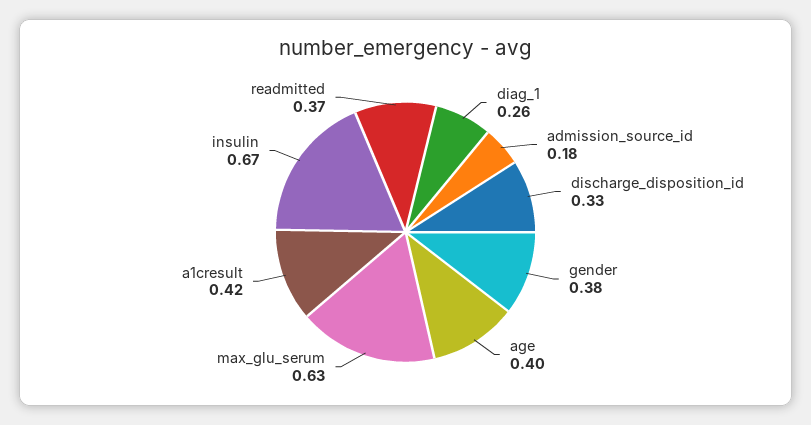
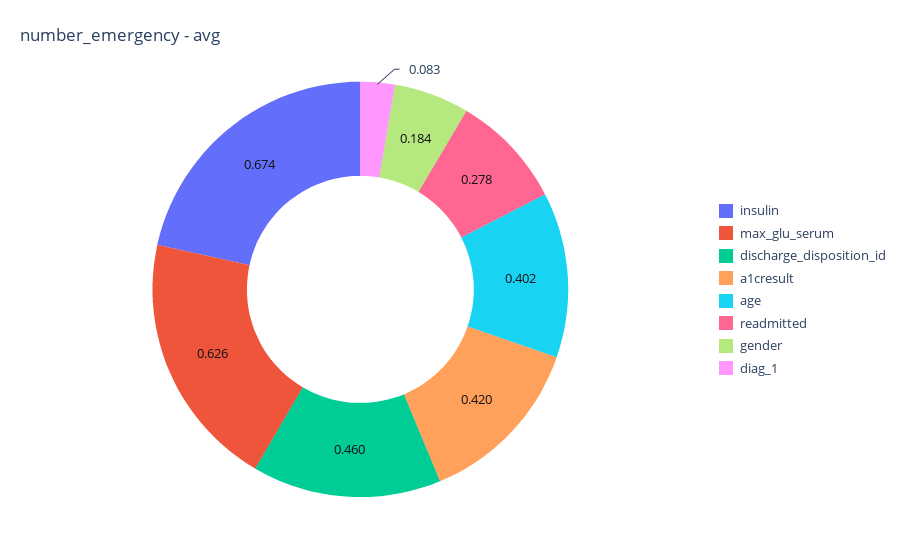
  {
-   "diag_1": 0.26,
+   "diag_1": 0.083,
-   "admission_source_id": 0.18,
-   "discharge_disposition_id": 0.33,
+   "discharge_disposition_id": 0.46,
-   "gender": 0.38,
+   "gender": 0.184,
    "age": 0.402,
    "max_glu_serum": 0.626,
    "a1cresult": 0.42,
    "insulin": 0.674,
-   "readmitted": 0.37
+   "readmitted": 0.278
  }

